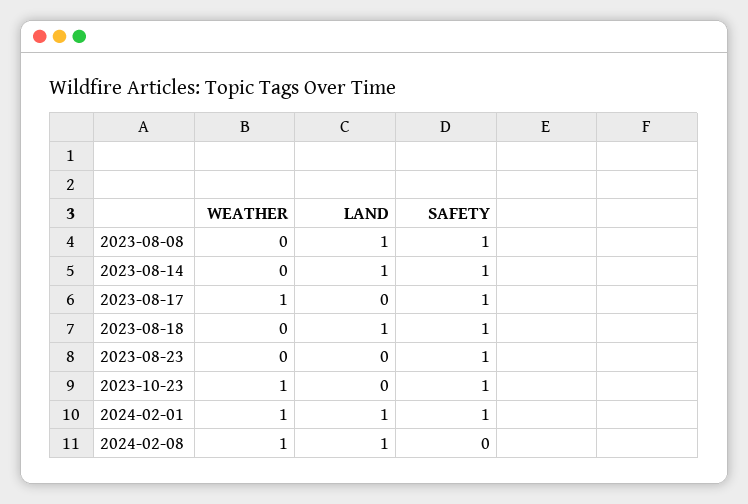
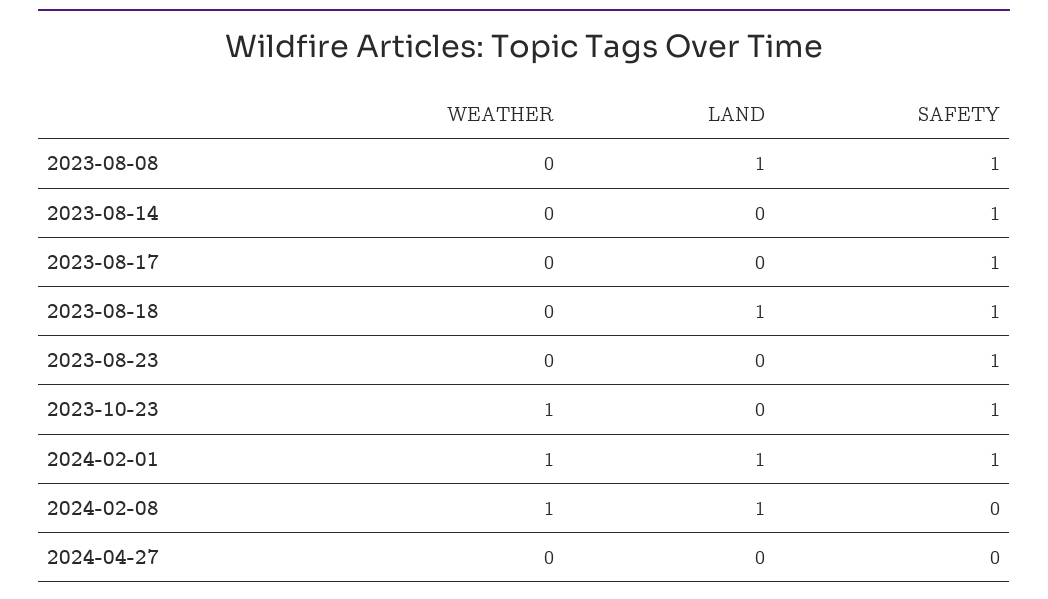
  {
    "WEATHER": {
      "2023-08-08": 0,
      "2023-08-14": 0,
-     "2023-08-17": 1,
+     "2023-08-17": 0,
      "2023-08-18": 0,
      "2023-08-23": 0,
      "2023-10-23": 1,
      "2024-02-01": 1,
-     "2024-02-08": 1
+     "2024-02-08": 1,
+     "2024-04-27": 0
    },
    "LAND": {
      "2023-08-08": 1,
-     "2023-08-14": 1,
+     "2023-08-14": 0,
      "2023-08-17": 0,
      "2023-08-18": 1,
      "2023-08-23": 0,
      "2023-10-23": 0,
      "2024-02-01": 1,
-     "2024-02-08": 1
+     "2024-02-08": 1,
+     "2024-04-27": 0
    },
    "SAFETY": {
      "2023-08-08": 1,
      "2023-08-14": 1,
      "2023-08-17": 1,
      "2023-08-18": 1,
      "2023-08-23": 1,
      "2023-10-23": 1,
      "2024-02-01": 1,
-     "2024-02-08": 0
+     "2024-02-08": 0,
+     "2024-04-27": 0
    }
  }

